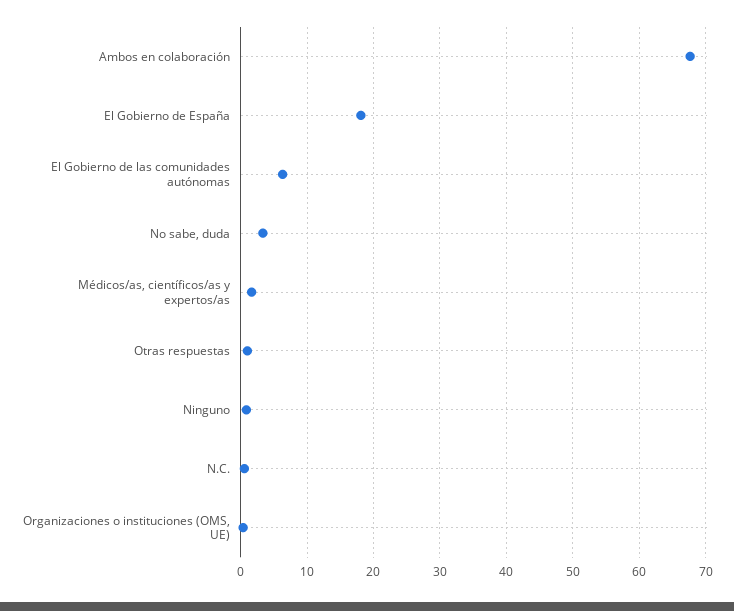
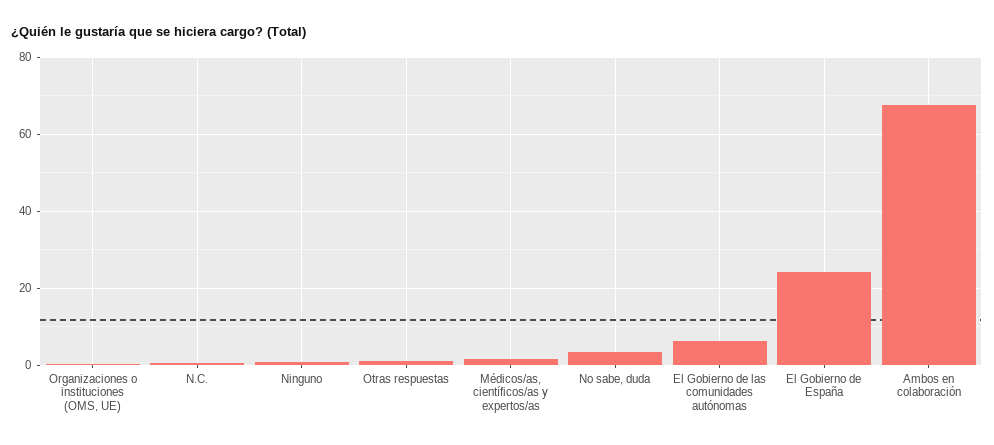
  {
    "Ambos en colaboración": 68,
-   "El Gobierno de España": 18,
+   "El Gobierno de España": 24,
    "El Gobierno de las comunidades autónomas": 6,
    "No sabe, duda": 3,
    "Médicos/as, científicos/as y expertos/as": 2,
    "Otras respuestas": 1,
    "Ninguno": 1,
    "N.C.": 1,
    "Organizaciones o instituciones (OMS, UE)": 0
  }

